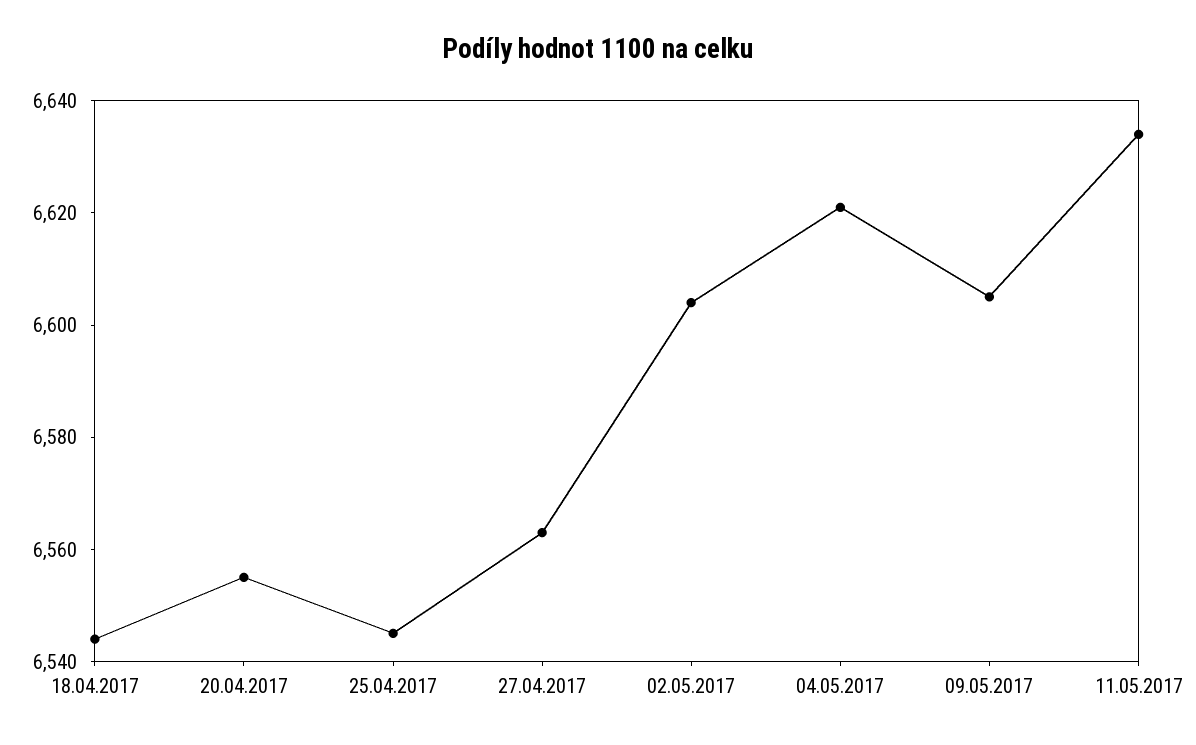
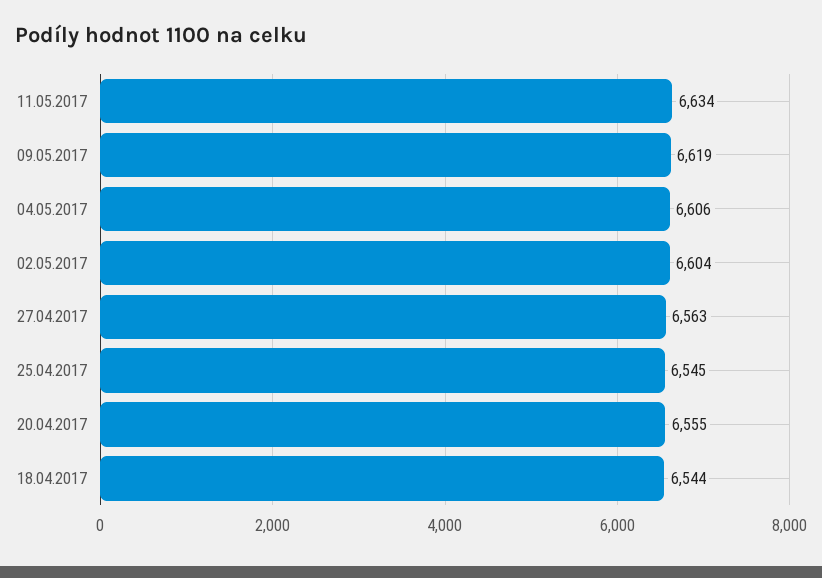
  {
    "18.04.2017": 6544,
    "20.04.2017": 6555,
    "25.04.2017": 6545,
    "27.04.2017": 6563,
    "02.05.2017": 6604,
-   "04.05.2017": 6620,
+   "04.05.2017": 6606,
-   "09.05.2017": 6605,
+   "09.05.2017": 6619,
    "11.05.2017": 6634
  }

